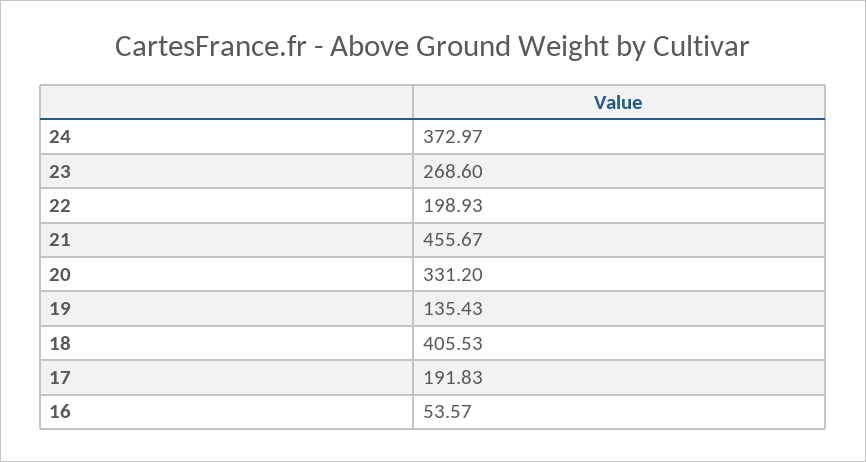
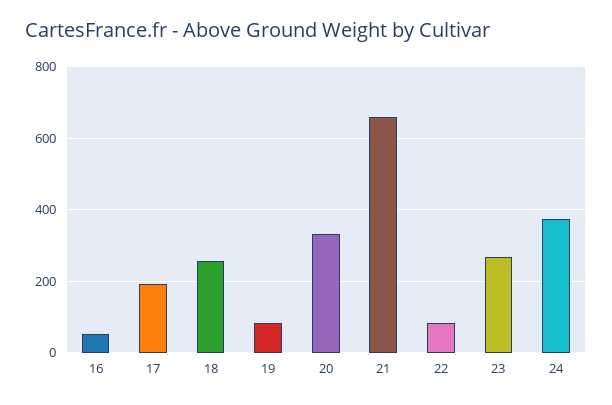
  {
    "24": 372.97,
    "23": 268.6,
-   "22": 198.93,
+   "22": 80,
-   "21": 455.67,
+   "21": 660,
    "20": 331.2,
-   "19": 135.43,
+   "19": 80,
-   "18": 405.53,
+   "18": 260,
    "17": 191.83,
    "16": 53.57
  }

